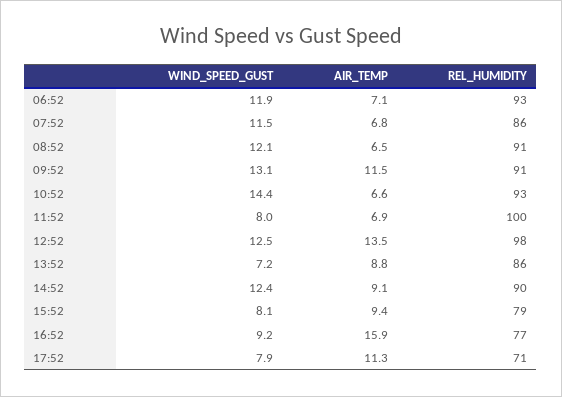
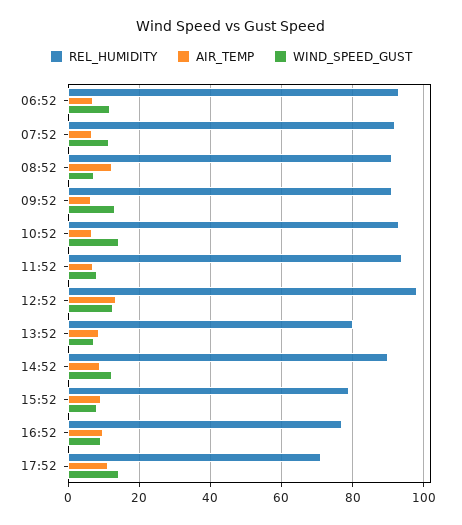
  {
    "WIND_SPEED_GUST": {
      "06:52": 11.9,
      "07:52": 11.5,
-     "08:52": 12.1,
+     "08:52": 8,
      "09:52": 13.1,
      "10:52": 14.4,
      "11:52": 8,
      "12:52": 12.5,
      "13:52": 7.2,
      "14:52": 12.4,
      "15:52": 8.1,
      "16:52": 9.2,
-     "17:52": 7.9
+     "17:52": 14
    },
    "AIR_TEMP": {
      "06:52": 7.1,
      "07:52": 6.8,
-     "08:52": 6.5,
+     "08:52": 12,
-     "09:52": 11.5,
+     "09:52": 6,
      "10:52": 6.6,
      "11:52": 6.9,
      "12:52": 13.5,
      "13:52": 8.8,
      "14:52": 9.1,
      "15:52": 9.4,
-     "16:52": 15.9,
+     "16:52": 10,
      "17:52": 11.3
    },
    "REL_HUMIDITY": {
      "06:52": 93,
-     "07:52": 86,
+     "07:52": 92,
      "08:52": 91,
      "09:52": 91,
      "10:52": 93,
-     "11:52": 100,
+     "11:52": 94,
      "12:52": 98,
-     "13:52": 86,
+     "13:52": 80,
      "14:52": 90,
      "15:52": 79,
      "16:52": 77,
      "17:52": 71
    }
  }

